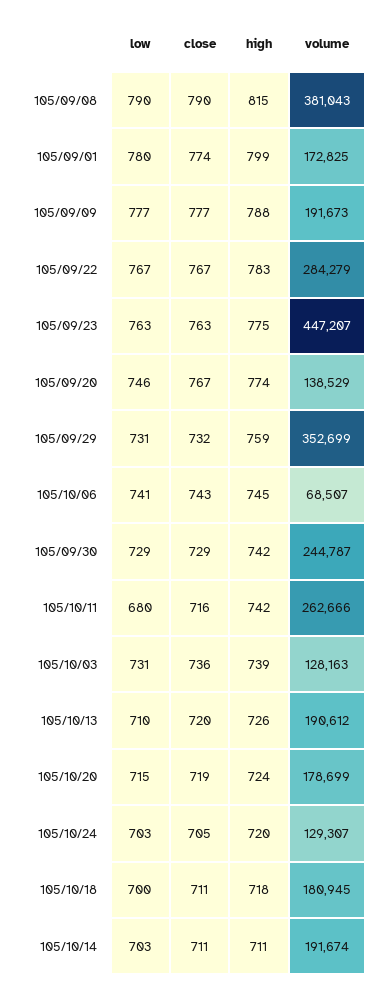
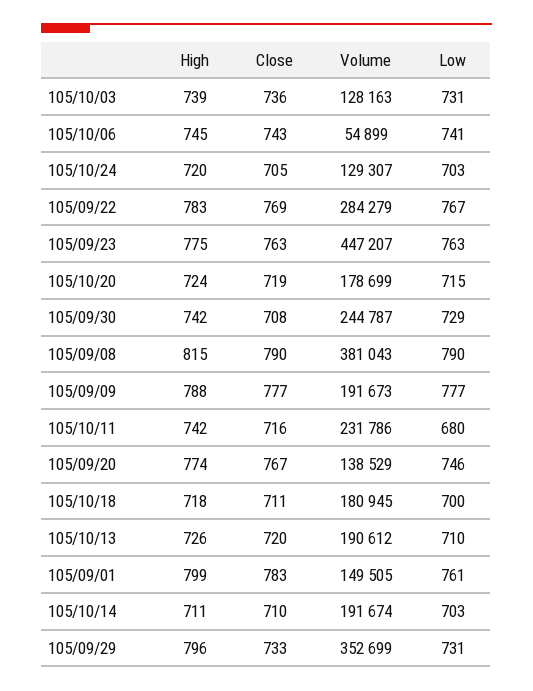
  {
    "low": {
      "105/09/08": 790,
-     "105/09/01": 780,
+     "105/09/01": 761,
      "105/09/09": 777,
      "105/09/22": 767,
      "105/09/23": 763,
      "105/09/20": 746,
      "105/09/29": 731,
      "105/10/06": 741,
      "105/09/30": 729,
      "105/10/11": 680,
      "105/10/03": 731,
      "105/10/13": 710,
      "105/10/20": 715,
      "105/10/24": 703,
      "105/10/18": 700,
      "105/10/14": 703
    },
    "close": {
      "105/09/08": 790,
-     "105/09/01": 774,
+     "105/09/01": 783,
      "105/09/09": 777,
-     "105/09/22": 767,
+     "105/09/22": 769,
      "105/09/23": 763,
      "105/09/20": 767,
-     "105/09/29": 732,
+     "105/09/29": 733,
      "105/10/06": 743,
-     "105/09/30": 729,
+     "105/09/30": 708,
      "105/10/11": 716,
      "105/10/03": 736,
      "105/10/13": 720,
      "105/10/20": 719,
      "105/10/24": 705,
      "105/10/18": 711,
-     "105/10/14": 711
+     "105/10/14": 710
    },
    "high": {
      "105/09/08": 815,
      "105/09/01": 799,
      "105/09/09": 788,
      "105/09/22": 783,
      "105/09/23": 775,
      "105/09/20": 774,
-     "105/09/29": 759,
+     "105/09/29": 796,
      "105/10/06": 745,
      "105/09/30": 742,
      "105/10/11": 742,
      "105/10/03": 739,
      "105/10/13": 726,
      "105/10/20": 724,
      "105/10/24": 720,
      "105/10/18": 718,
      "105/10/14": 711
    },
    "volume": {
      "105/09/08": 381043,
-     "105/09/01": 172825,
+     "105/09/01": 149505,
      "105/09/09": 191673,
      "105/09/22": 284279,
      "105/09/23": 447207,
      "105/09/20": 138529,
      "105/09/29": 352699,
-     "105/10/06": 68507,
+     "105/10/06": 54899,
      "105/09/30": 244787,
-     "105/10/11": 262666,
+     "105/10/11": 231786,
      "105/10/03": 128163,
      "105/10/13": 190612,
      "105/10/20": 178699,
      "105/10/24": 129307,
      "105/10/18": 180945,
      "105/10/14": 191674
    }
  }

